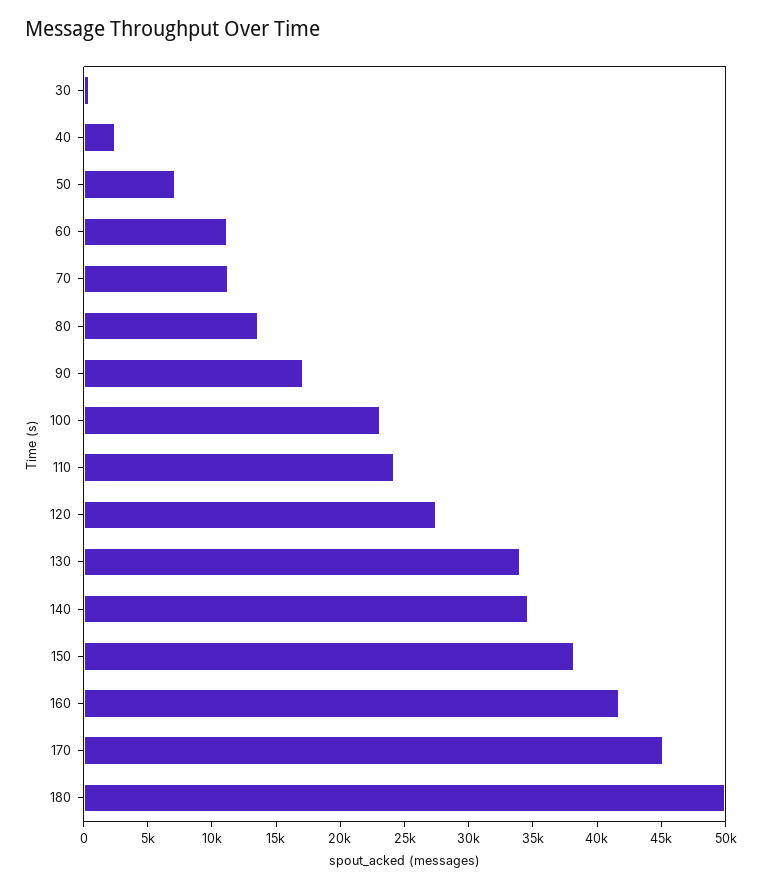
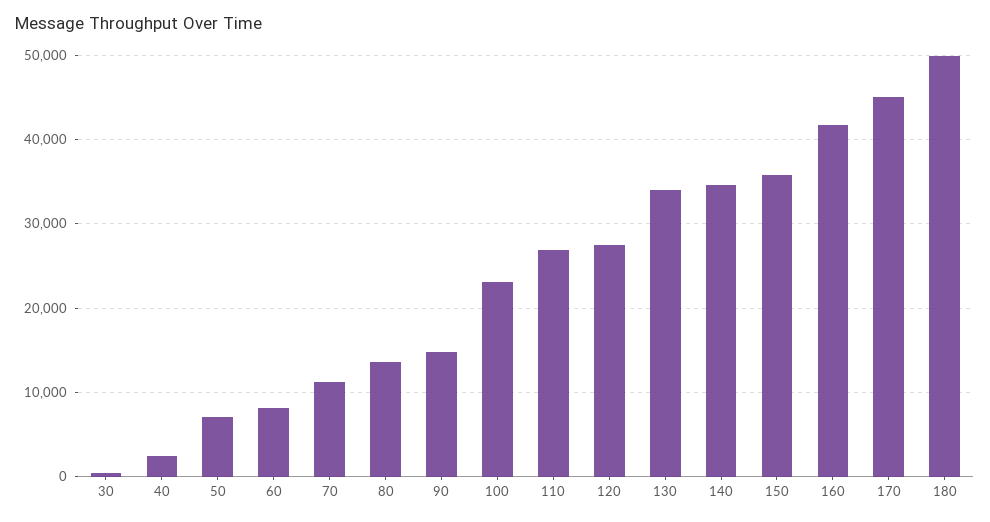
  {
    "30": 0,
    "40": 2000,
    "50": 7000,
-   "60": 11000,
+   "60": 8000,
    "70": 11000,
    "80": 14000,
-   "90": 17000,
+   "90": 15000,
    "100": 23000,
-   "110": 24000,
+   "110": 27000,
    "120": 27000,
    "130": 34000,
    "140": 35000,
-   "150": 38000,
+   "150": 36000,
    "160": 42000,
    "170": 45000,
    "180": 50000
  }

